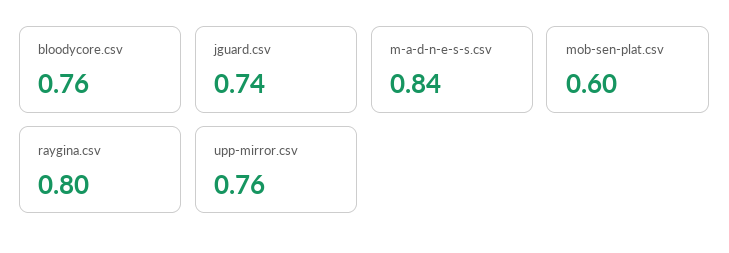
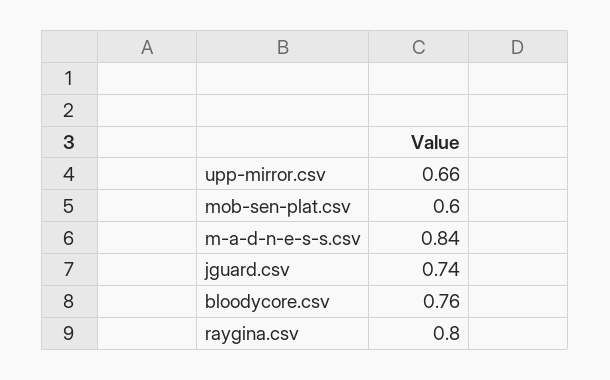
  {
    "bloodycore.csv": 0.76,
    "jguard.csv": 0.74,
    "m-a-d-n-e-s-s.csv": 0.84,
    "mob-sen-plat.csv": 0.6,
    "raygina.csv": 0.8,
-   "upp-mirror.csv": 0.76
+   "upp-mirror.csv": 0.66
  }

